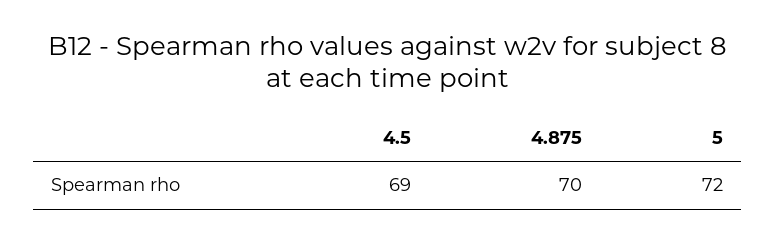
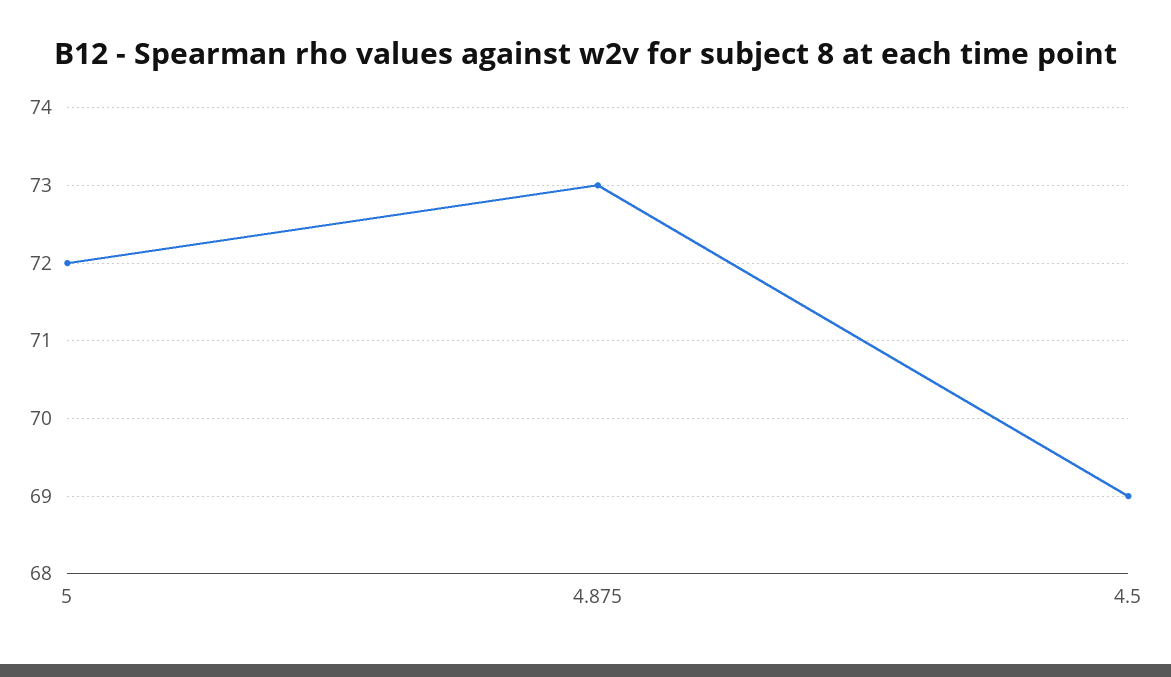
  {
    "4.5": 69,
-   "4.875": 70,
+   "4.875": 73,
    "5": 72
  }

